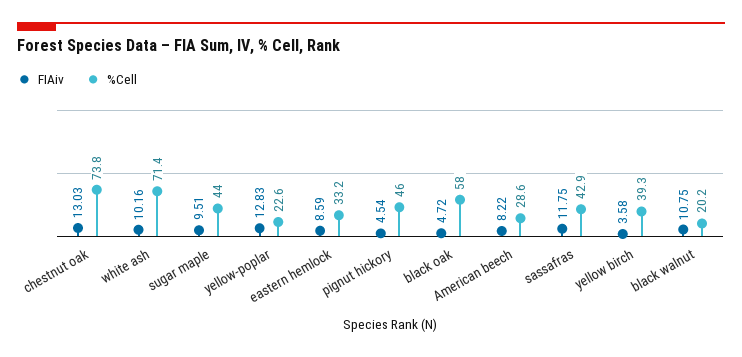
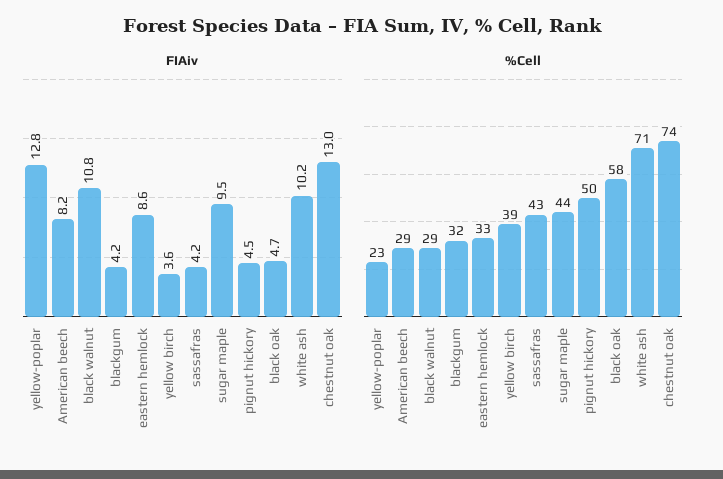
  {
    "FIAiv": {
      "chestnut oak": 13.03,
      "white ash": 10.16,
      "sugar maple": 9.51,
      "yellow-poplar": 12.83,
      "eastern hemlock": 8.59,
      "pignut hickory": 4.54,
      "black oak": 4.72,
      "American beech": 8.22,
-     "sassafras": 11.75,
+     "sassafras": 4.2,
      "yellow birch": 3.58,
-     "black walnut": 10.75
+     "black walnut": 10.75,
+     "blackgum": 4.2
    },
    "%Cell": {
      "chestnut oak": 73.8,
      "white ash": 71.4,
      "sugar maple": 44,
      "yellow-poplar": 22.6,
      "eastern hemlock": 33.2,
-     "pignut hickory": 46,
+     "pignut hickory": 50,
      "black oak": 58,
      "American beech": 28.6,
      "sassafras": 42.9,
      "yellow birch": 39.3,
-     "black walnut": 20.2
+     "black walnut": 29,
+     "blackgum": 32
    }
  }

